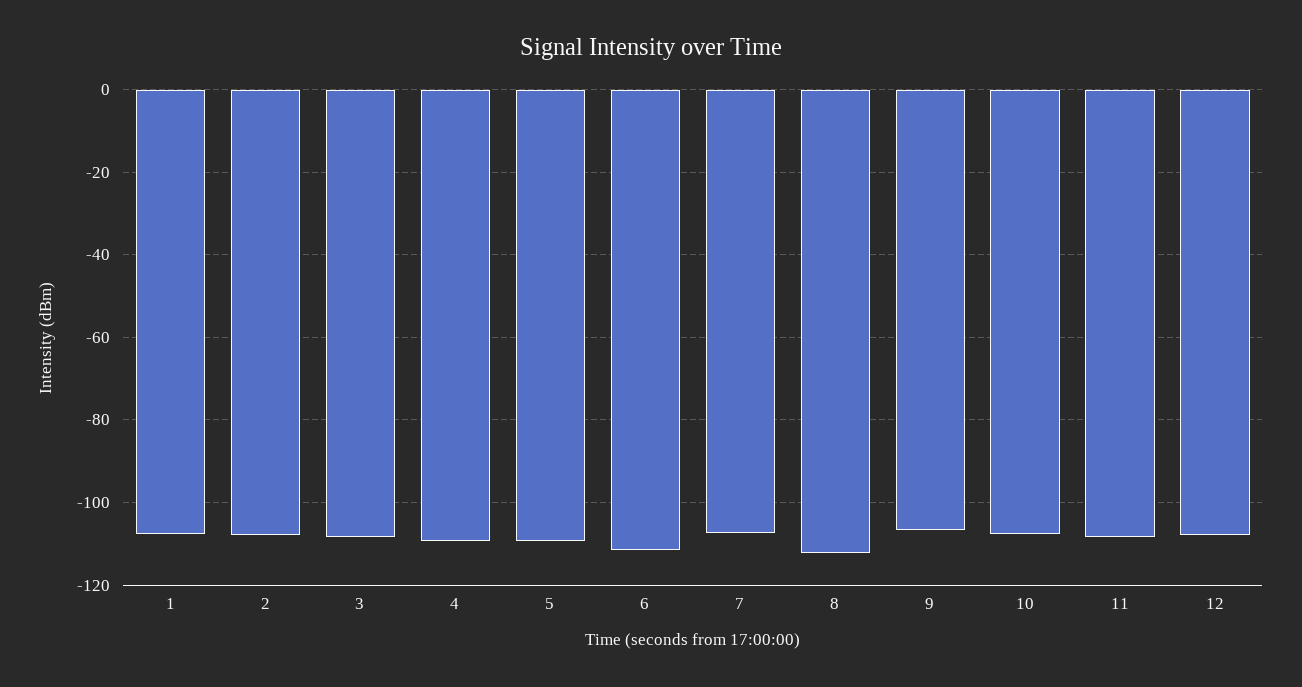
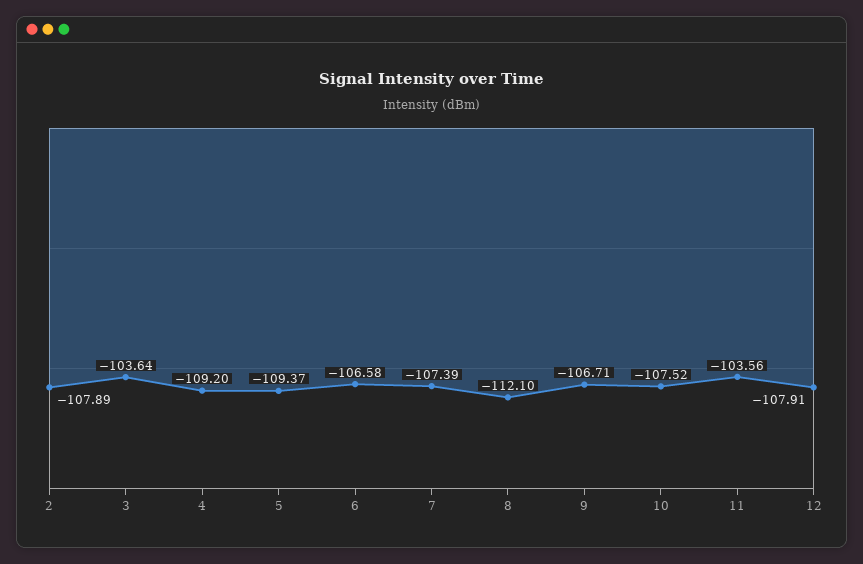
  {
-   "1": -108,
    "2": -107.89,
-   "3": -108,
+   "3": -103.64,
    "4": -109.2,
    "5": -109.37,
-   "6": -112,
+   "6": -106.58,
    "7": -107.39,
    "8": -112.1,
    "9": -106.71,
    "10": -107.52,
-   "11": -108,
+   "11": -103.56,
    "12": -107.91
  }

